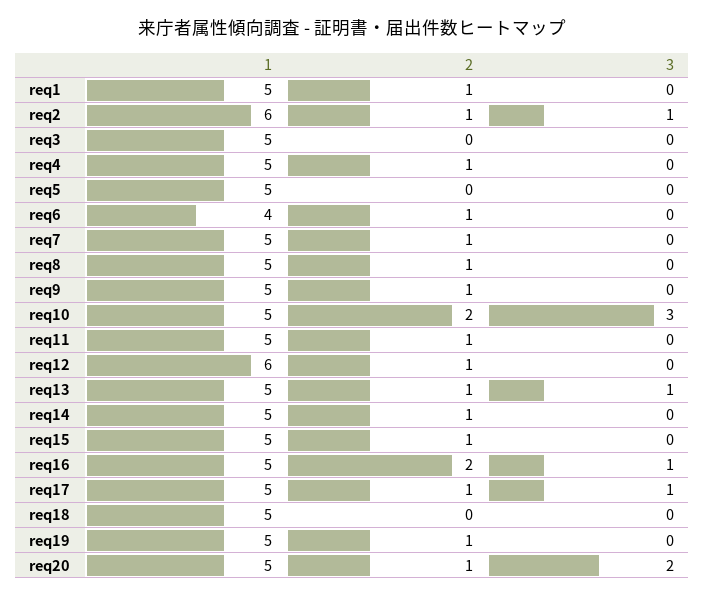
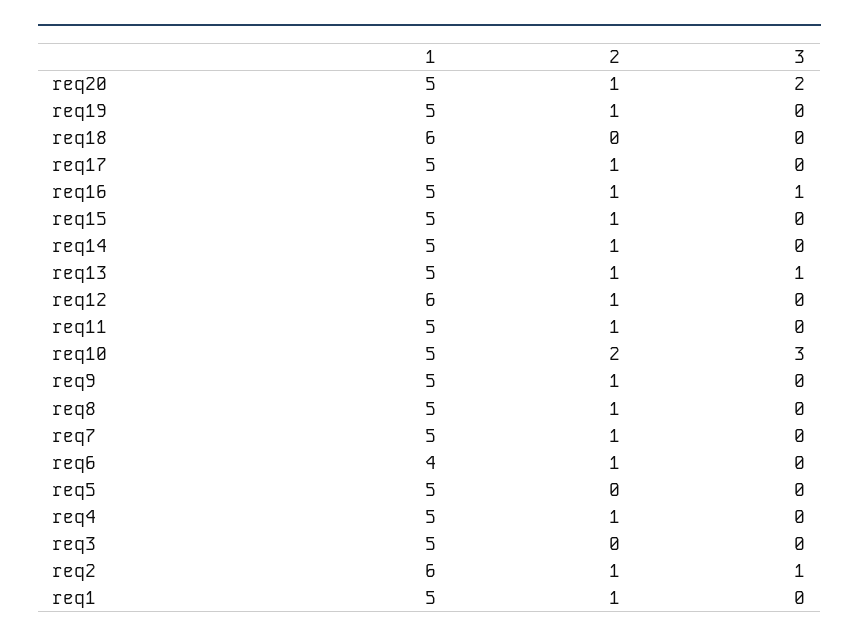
  {
    "1": {
      "req1": 5,
      "req2": 6,
      "req3": 5,
      "req4": 5,
      "req5": 5,
      "req6": 4,
      "req7": 5,
      "req8": 5,
      "req9": 5,
      "req10": 5,
      "req11": 5,
      "req12": 6,
      "req13": 5,
      "req14": 5,
      "req15": 5,
      "req16": 5,
      "req17": 5,
-     "req18": 5,
+     "req18": 6,
      "req19": 5,
      "req20": 5
    },
    "2": {
      "req1": 1,
      "req2": 1,
      "req3": 0,
      "req4": 1,
      "req5": 0,
      "req6": 1,
      "req7": 1,
      "req8": 1,
      "req9": 1,
      "req10": 2,
      "req11": 1,
      "req12": 1,
      "req13": 1,
      "req14": 1,
      "req15": 1,
-     "req16": 2,
+     "req16": 1,
      "req17": 1,
      "req18": 0,
      "req19": 1,
      "req20": 1
    },
    "3": {
      "req1": 0,
      "req2": 1,
      "req3": 0,
      "req4": 0,
      "req5": 0,
      "req6": 0,
      "req7": 0,
      "req8": 0,
      "req9": 0,
      "req10": 3,
      "req11": 0,
      "req12": 0,
      "req13": 1,
      "req14": 0,
      "req15": 0,
      "req16": 1,
-     "req17": 1,
+     "req17": 0,
      "req18": 0,
      "req19": 0,
      "req20": 2
    }
  }

